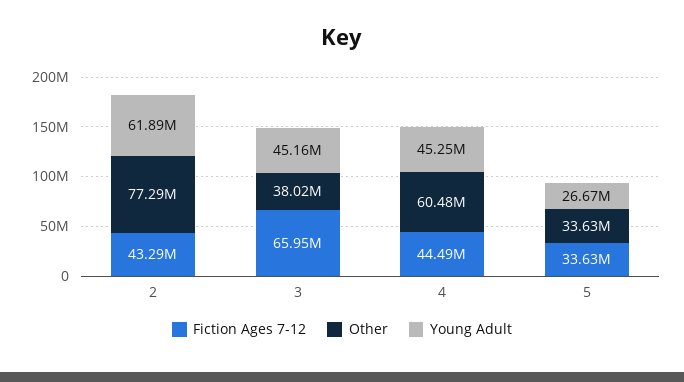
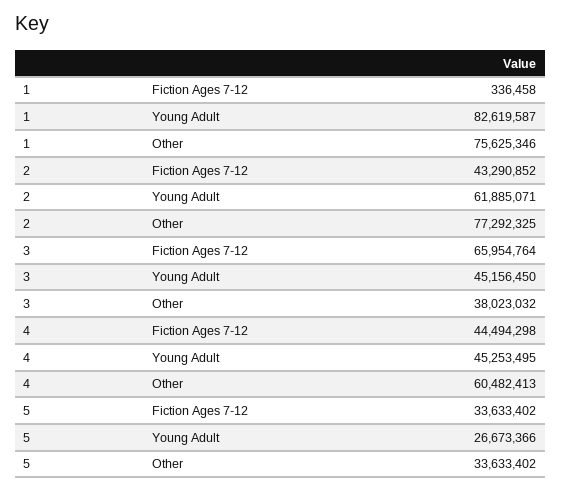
  {
    "Fiction Ages 7-12": {
      "2": 43290852,
      "3": 65954764,
      "4": 44494298,
-     "5": 33633402
+     "5": 33633402,
+     "1": 336458
    },
    "Other": {
      "2": 77292325,
      "3": 38023032,
      "4": 60482413,
-     "5": 33633402
+     "5": 33633402,
+     "1": 75625346
    },
    "Young Adult": {
      "2": 61885071,
      "3": 45156450,
      "4": 45253495,
-     "5": 26673366
+     "5": 26673366,
+     "1": 82619587
    }
  }

